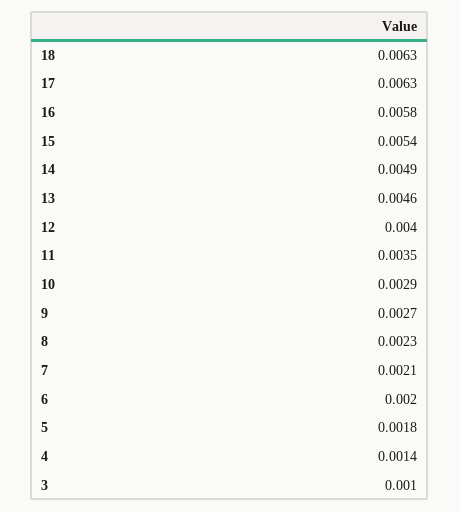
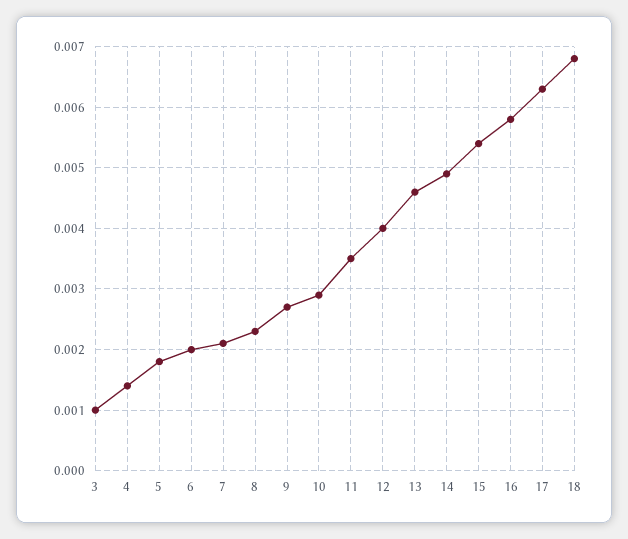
  {
-   "18": 0.0063,
+   "18": 0.0068,
    "17": 0.0063,
    "16": 0.0058,
    "15": 0.0054,
    "14": 0.0049,
    "13": 0.0046,
    "12": 0.004,
    "11": 0.0035,
    "10": 0.0029,
    "9": 0.0027,
    "8": 0.0023,
    "7": 0.0021,
    "6": 0.002,
    "5": 0.0018,
    "4": 0.0014,
    "3": 0.001
  }

